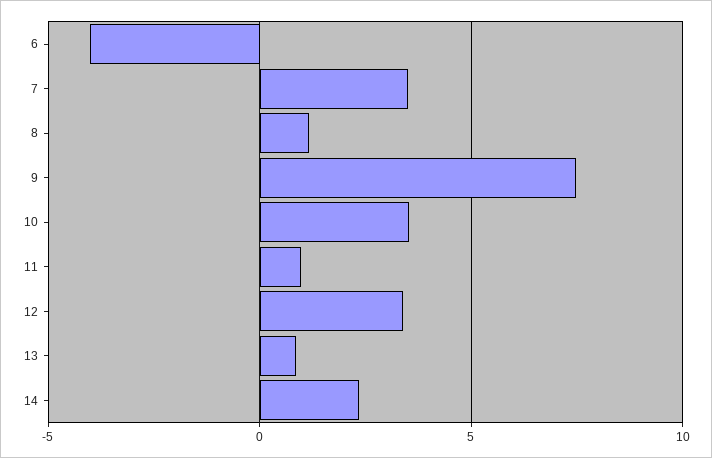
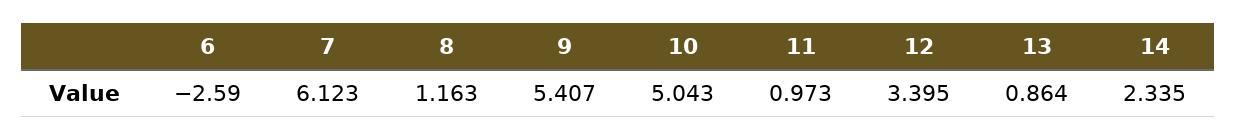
  {
-   "6": -4,
+   "6": -2.59,
-   "7": 3.5,
+   "7": 6.123,
    "8": 1.163,
-   "9": 7.5,
+   "9": 5.407,
-   "10": 3.5,
+   "10": 5.043,
    "11": 0.973,
    "12": 3.395,
    "13": 0.864,
    "14": 2.335
  }

